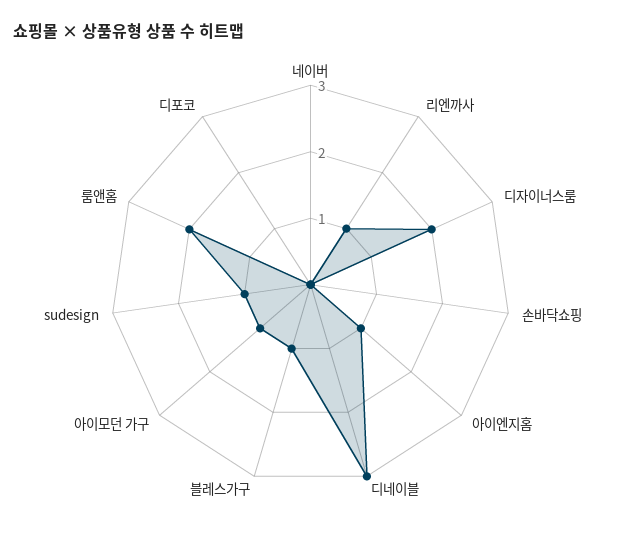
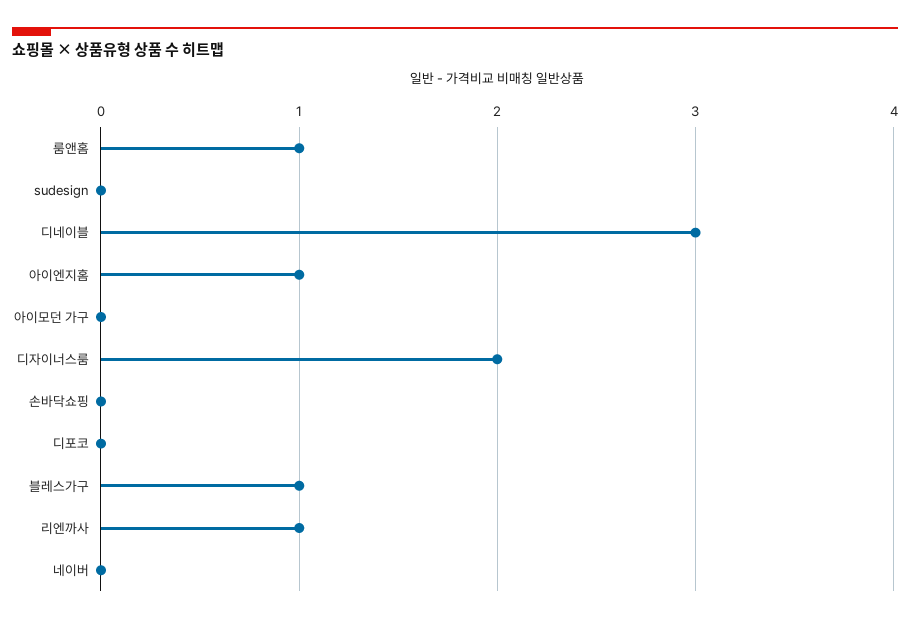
  {
    "네이버": 0,
    "리엔까사": 1,
    "디자이너스룸": 2,
    "손바닥쇼핑": 0,
    "아이엔지홈": 1,
    "디네이블": 3,
    "블레스가구": 1,
-   "아이모던 가구": 1,
+   "아이모던 가구": 0,
-   "sudesign": 1,
+   "sudesign": 0,
-   "룸앤홈": 2,
+   "룸앤홈": 1,
    "디포코": 0
  }

